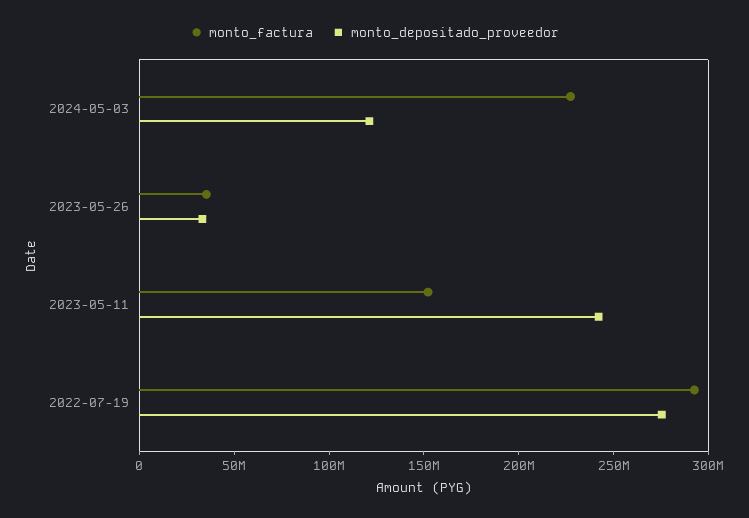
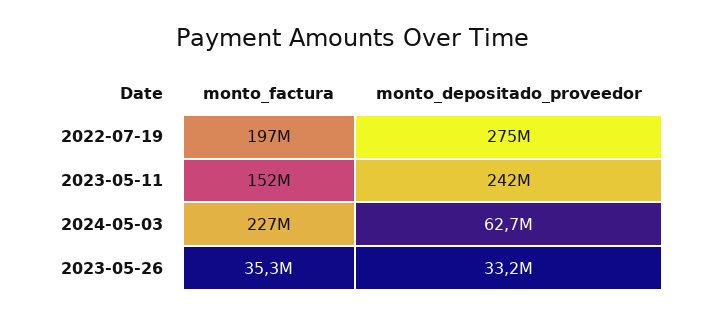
  {
    "monto_factura": {
      "2024-05-03": 227000000,
      "2023-05-26": 35300000,
      "2023-05-11": 152000000,
-     "2022-07-19": 290000000
+     "2022-07-19": 197000000
    },
    "monto_depositado_proveedor": {
-     "2024-05-03": 120000000,
+     "2024-05-03": 62700000,
      "2023-05-26": 33200000,
      "2023-05-11": 242000000,
      "2022-07-19": 275000000
    }
  }

